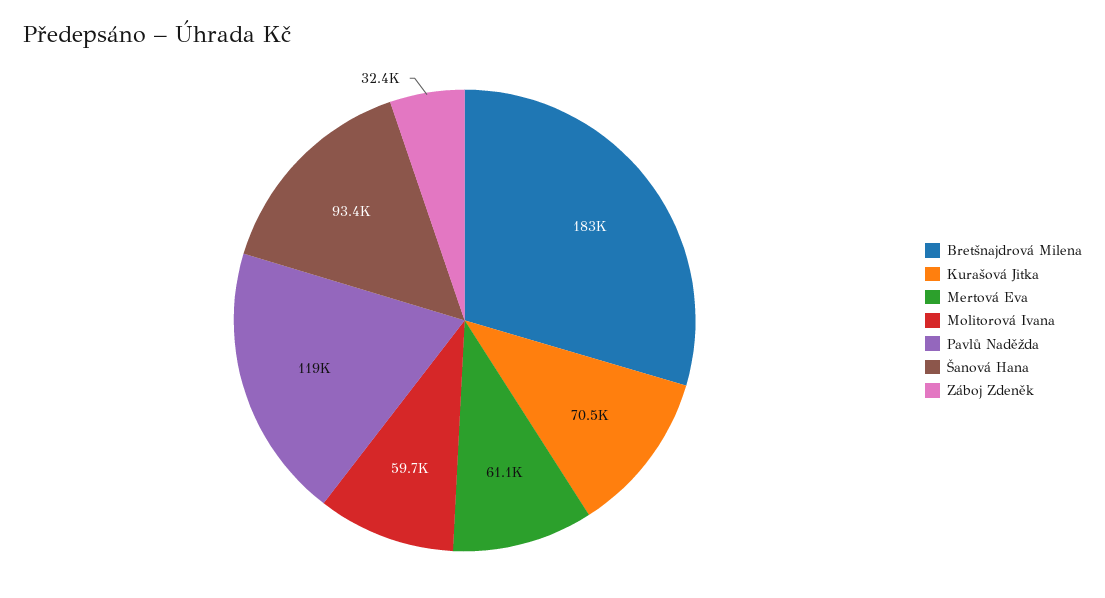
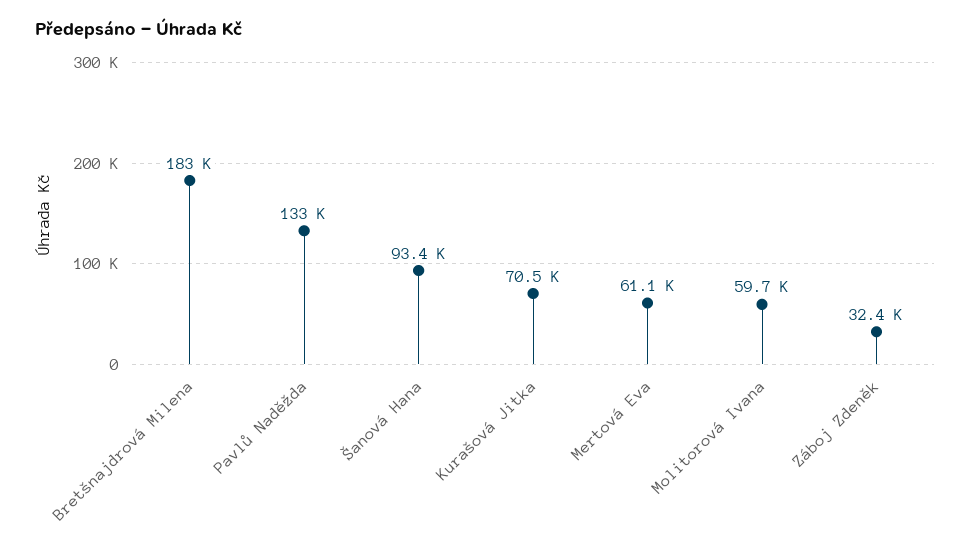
  {
    "Bretšnajdrová Milena": 183000,
    "Kurašová Jitka": 70500,
    "Mertová Eva": 61100,
    "Molitorová Ivana": 59700,
-   "Pavlů Naděžda": 119000,
+   "Pavlů Naděžda": 133000,
    "Šanová Hana": 93400,
    "Záboj Zdeněk": 32400
  }

